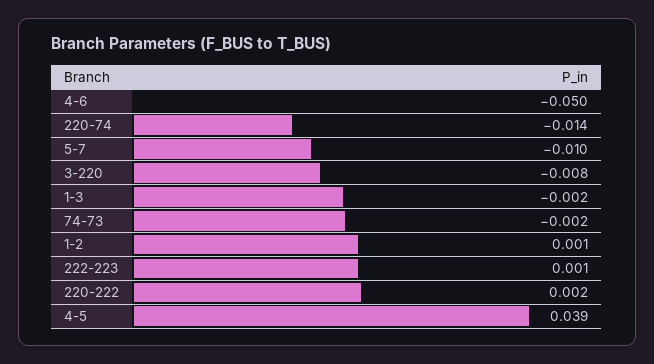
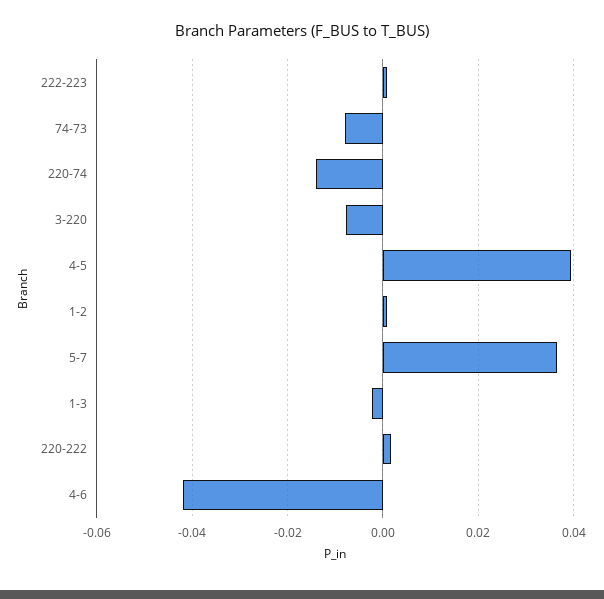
  {
-   "4-6": -0.05,
+   "4-6": -0.042,
    "220-74": -0.014,
-   "5-7": -0.01,
+   "5-7": 0.036,
    "3-220": -0.008,
    "1-3": -0.002,
-   "74-73": -0.002,
+   "74-73": -0.008,
    "1-2": 0.001,
    "222-223": 0.001,
    "220-222": 0.002,
    "4-5": 0.039
  }

